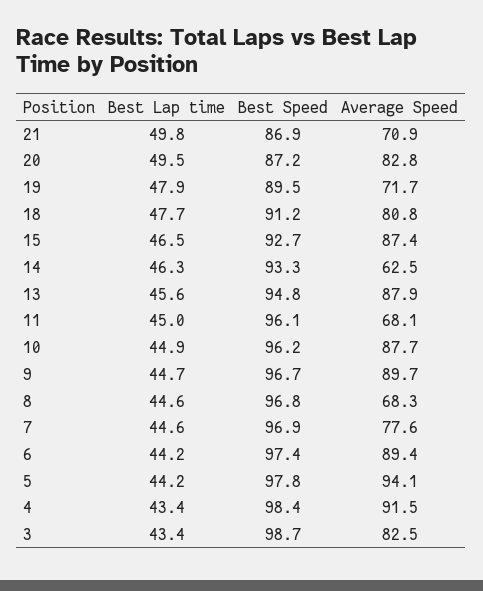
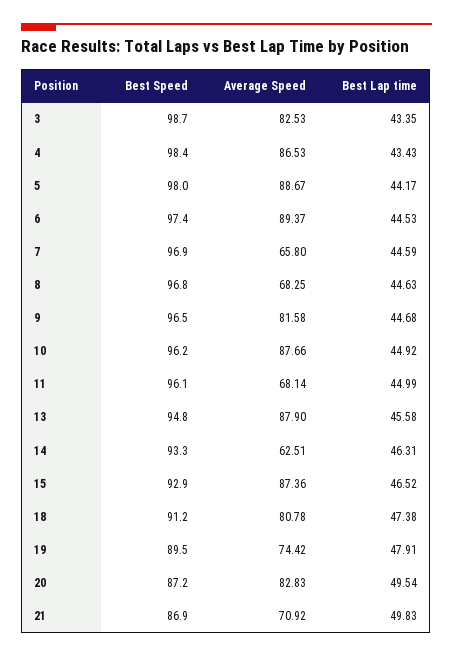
  {
    "Best Lap time": {
      "21": 49.83,
      "20": 49.54,
      "19": 47.91,
-     "18": 47.7,
+     "18": 47.38,
      "15": 46.52,
      "14": 46.31,
      "13": 45.58,
      "11": 44.99,
      "10": 44.92,
      "9": 44.68,
      "8": 44.63,
      "7": 44.59,
-     "6": 44.2,
+     "6": 44.53,
      "5": 44.17,
      "4": 43.43,
      "3": 43.35
    },
    "Best Speed": {
      "21": 86.9,
      "20": 87.2,
      "19": 89.5,
      "18": 91.2,
-     "15": 92.7,
+     "15": 92.9,
      "14": 93.3,
      "13": 94.8,
      "11": 96.1,
      "10": 96.2,
-     "9": 96.7,
+     "9": 96.5,
      "8": 96.8,
      "7": 96.9,
      "6": 97.4,
-     "5": 97.8,
+     "5": 98,
      "4": 98.4,
      "3": 98.7
    },
    "Average Speed": {
      "21": 70.92,
      "20": 82.83,
-     "19": 71.7,
+     "19": 74.42,
      "18": 80.78,
      "15": 87.36,
      "14": 62.51,
      "13": 87.9,
      "11": 68.14,
      "10": 87.66,
-     "9": 89.7,
+     "9": 81.58,
      "8": 68.25,
-     "7": 77.6,
+     "7": 65.8,
      "6": 89.37,
-     "5": 94.1,
+     "5": 88.67,
-     "4": 91.5,
+     "4": 86.53,
      "3": 82.53
    }
  }

